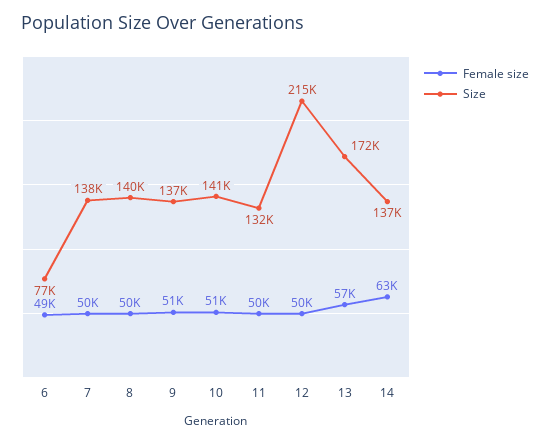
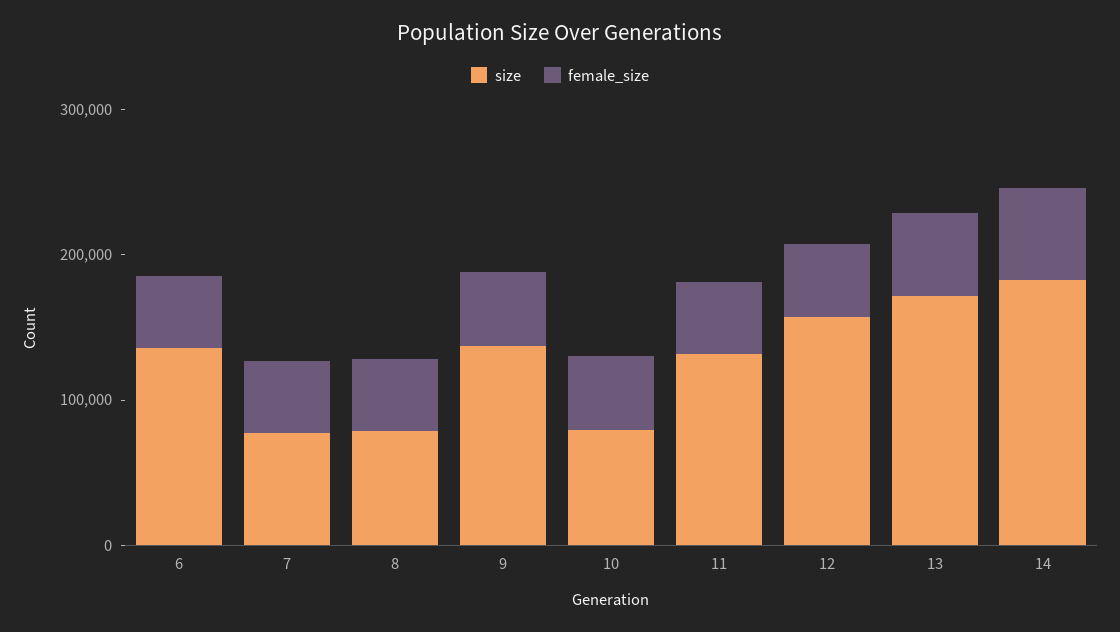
  {
    "Female size": {
      "6": 49000,
      "7": 50000,
      "8": 50000,
      "9": 51000,
      "10": 51000,
      "11": 50000,
      "12": 50000,
      "13": 57000,
      "14": 63000
    },
    "Size": {
-     "6": 77000,
+     "6": 140000,
-     "7": 138000,
+     "7": 80000,
-     "8": 140000,
+     "8": 80000,
      "9": 137000,
-     "10": 141000,
+     "10": 80000,
      "11": 132000,
-     "12": 215000,
+     "12": 160000,
      "13": 172000,
-     "14": 137000
+     "14": 180000
    }
  }

